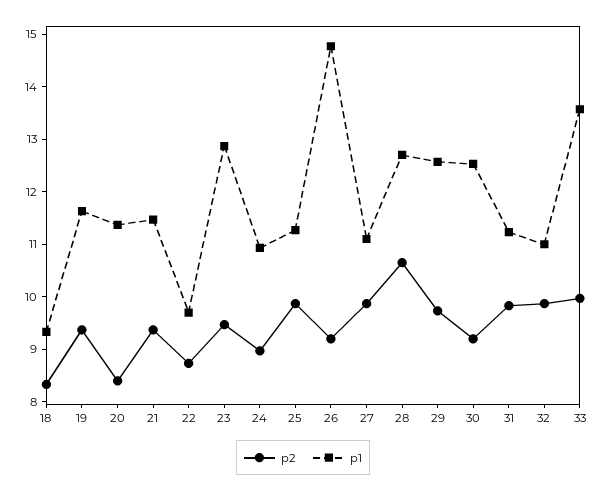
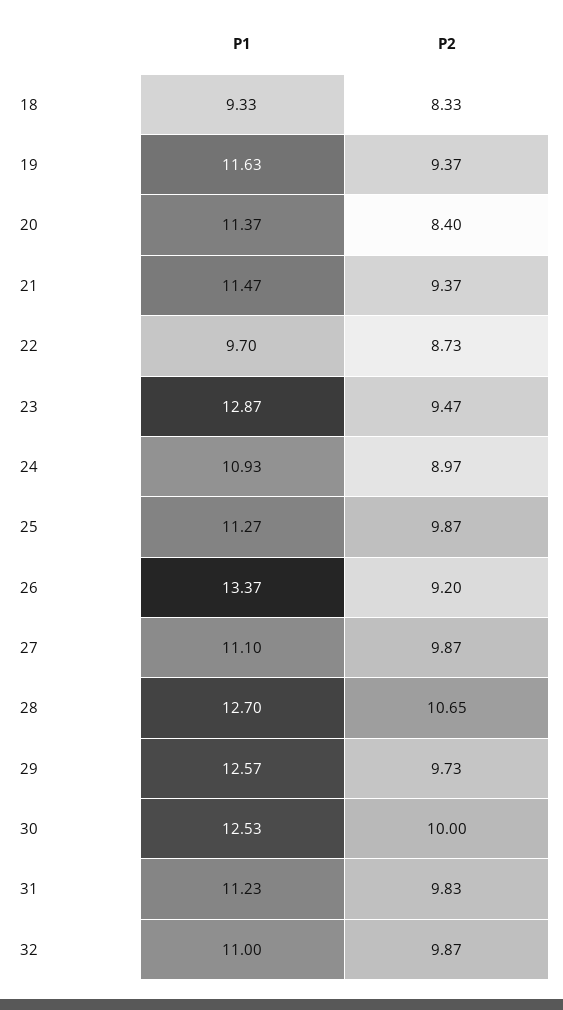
  {
    "p2": {
      "18": 8.33,
      "19": 9.37,
      "20": 8.4,
      "21": 9.37,
      "22": 8.73,
      "23": 9.47,
      "24": 8.97,
      "25": 9.87,
      "26": 9.2,
      "27": 9.87,
      "28": 10.65,
      "29": 9.73,
-     "30": 9.2,
+     "30": 10,
      "31": 9.83,
-     "32": 9.87,
+     "32": 9.87
-     "33": 10
    },
    "p1": {
      "18": 9.33,
      "19": 11.63,
      "20": 11.37,
      "21": 11.47,
      "22": 9.7,
      "23": 12.87,
      "24": 10.93,
      "25": 11.27,
-     "26": 14.8,
+     "26": 13.37,
      "27": 11.1,
      "28": 12.7,
      "29": 12.57,
      "30": 12.53,
      "31": 11.23,
-     "32": 11,
+     "32": 11
-     "33": 13.6
    }
  }

